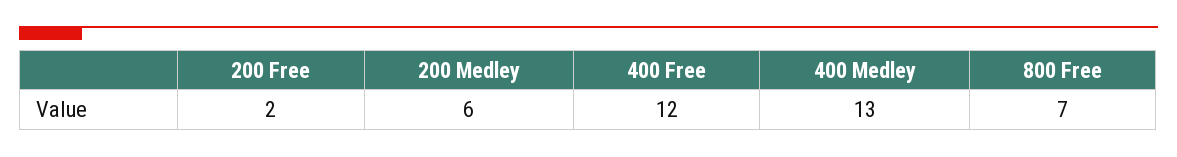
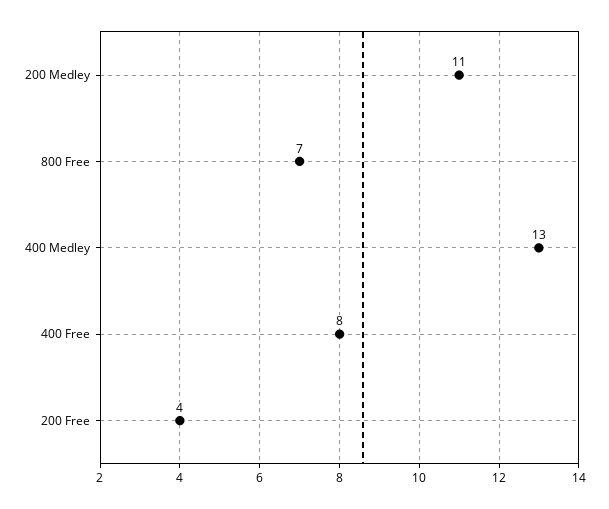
  {
-   "200 Free": 2,
+   "200 Free": 4,
-   "200 Medley": 6,
+   "200 Medley": 11,
-   "400 Free": 12,
+   "400 Free": 8,
    "400 Medley": 13,
    "800 Free": 7
  }

